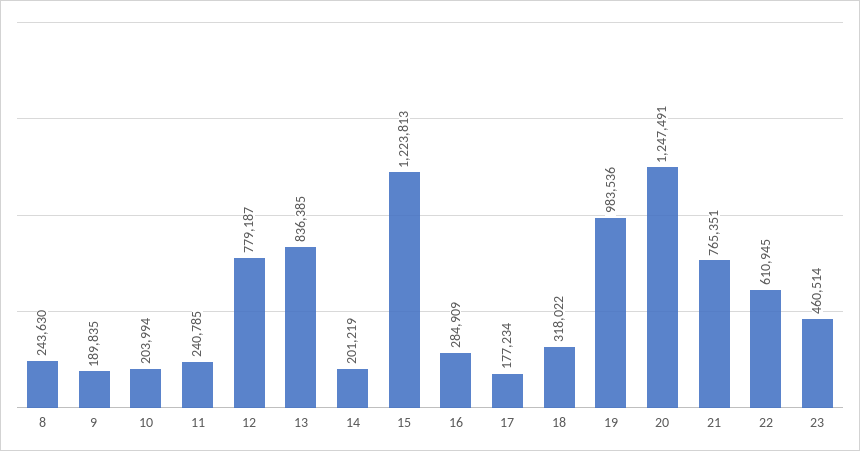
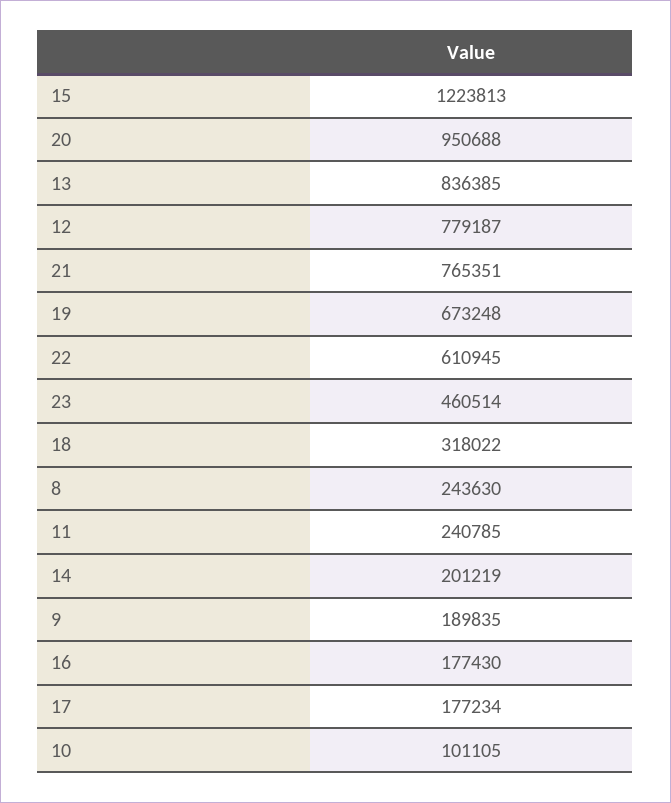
  {
    "8": 243630,
    "9": 189835,
-   "10": 203994,
+   "10": 101105,
    "11": 240785,
    "12": 779187,
    "13": 836385,
    "14": 201219,
    "15": 1223813,
-   "16": 284909,
+   "16": 177430,
    "17": 177234,
    "18": 318022,
-   "19": 983536,
+   "19": 673248,
-   "20": 1247491,
+   "20": 950688,
    "21": 765351,
    "22": 610945,
    "23": 460514
  }

